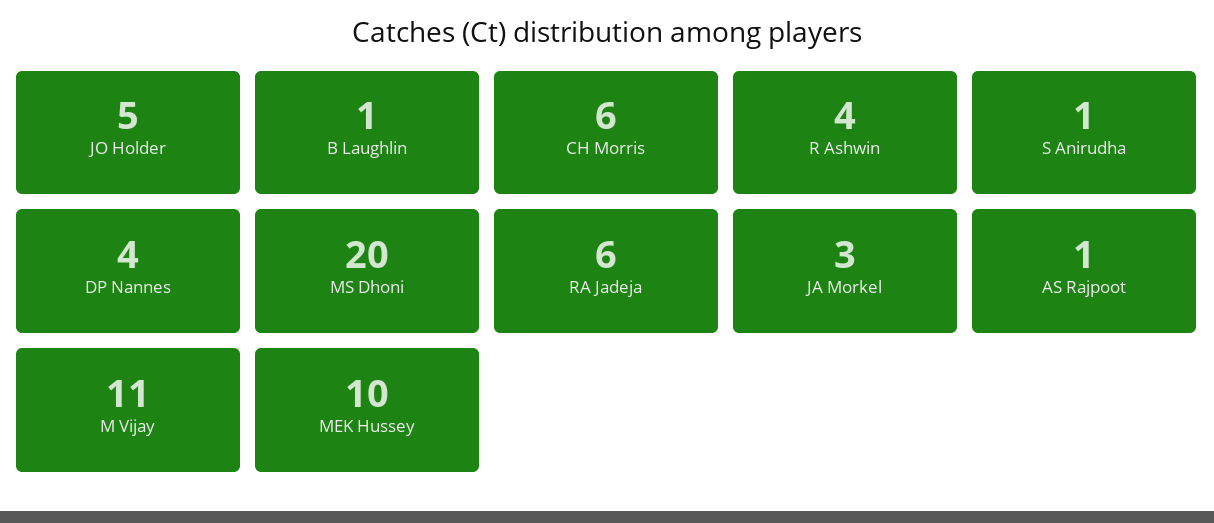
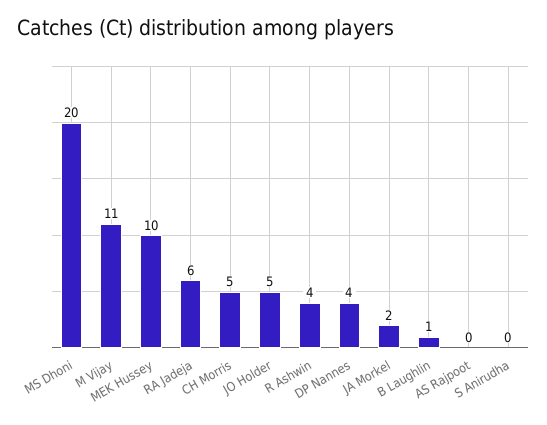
  {
    "JO Holder": 5,
    "B Laughlin": 1,
-   "CH Morris": 6,
+   "CH Morris": 5,
    "R Ashwin": 4,
-   "S Anirudha": 1,
+   "S Anirudha": 0,
    "DP Nannes": 4,
    "MS Dhoni": 20,
    "RA Jadeja": 6,
-   "JA Morkel": 3,
+   "JA Morkel": 2,
-   "AS Rajpoot": 1,
+   "AS Rajpoot": 0,
    "M Vijay": 11,
    "MEK Hussey": 10
  }

